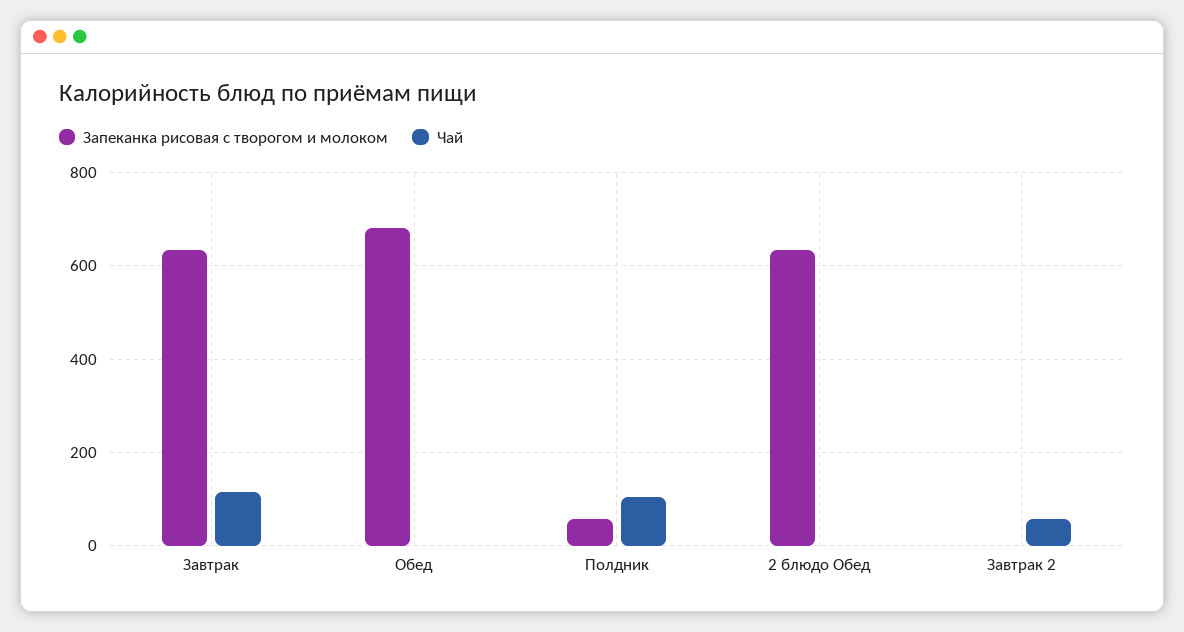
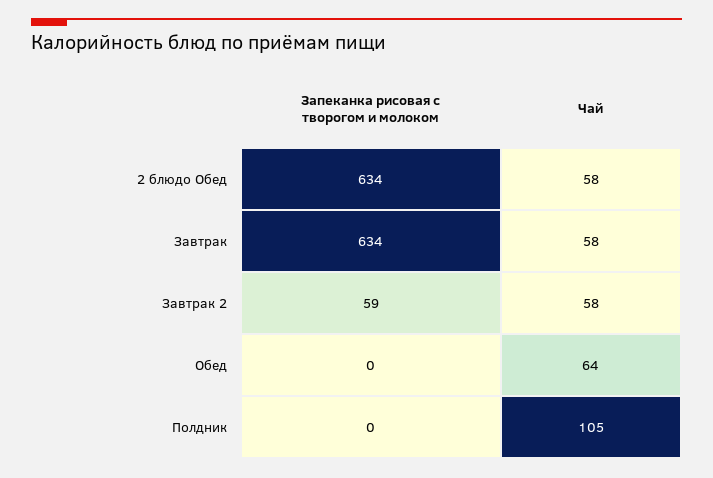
  {
    "Запеканка рисовая с творогом и молоком": {
      "Завтрак": 634,
-     "Обед": 680,
+     "Обед": 0,
-     "Полдник": 60,
+     "Полдник": 0,
      "2 блюдо Обед": 634,
-     "Завтрак 2": 0
+     "Завтрак 2": 59
    },
    "Чай": {
-     "Завтрак": 120,
+     "Завтрак": 58,
-     "Обед": 0,
+     "Обед": 64,
      "Полдник": 105,
-     "2 блюдо Обед": 0,
+     "2 блюдо Обед": 58,
      "Завтрак 2": 58
    }
  }

